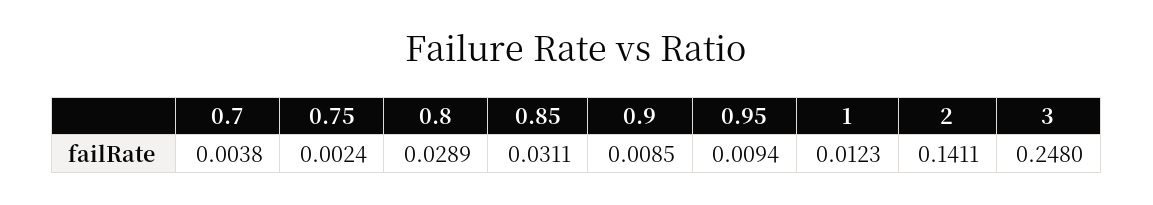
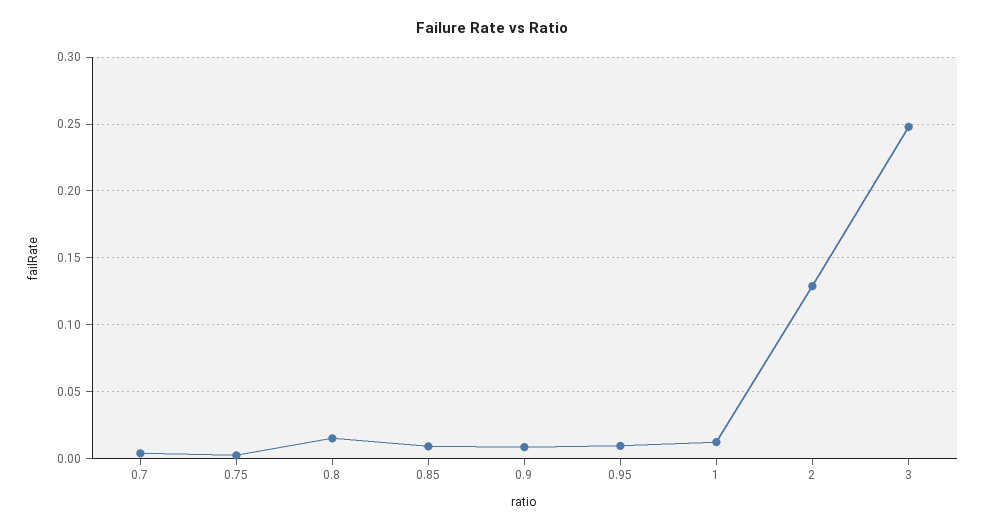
  {
    "0.7": 0.0038,
    "0.75": 0.0024,
-   "0.8": 0.0289,
+   "0.8": 0.015,
-   "0.85": 0.0311,
+   "0.85": 0.01,
    "0.9": 0.0085,
    "0.95": 0.0094,
    "1": 0.0123,
-   "2": 0.1411,
+   "2": 0.13,
    "3": 0.248
  }

